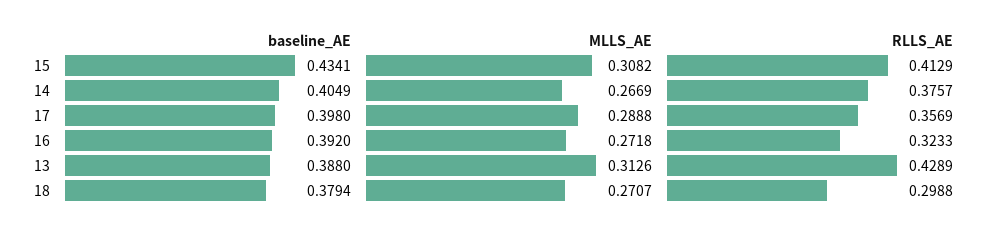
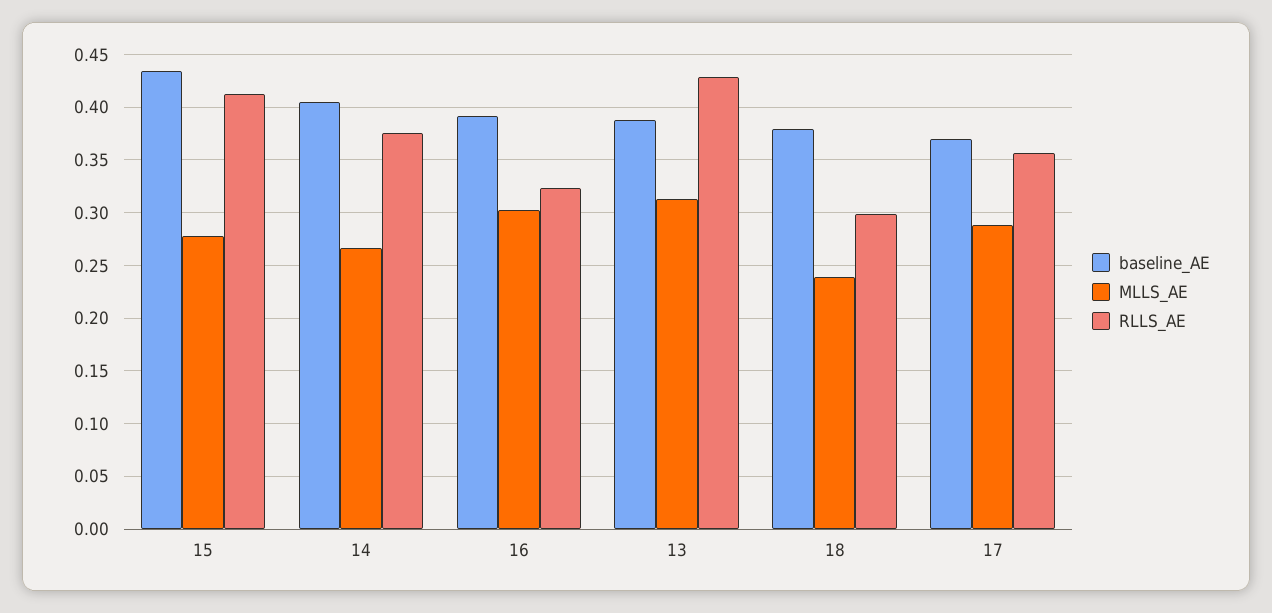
  {
    "baseline_AE": {
      "15": 0.4341,
      "14": 0.4049,
-     "17": 0.398,
+     "17": 0.37,
      "16": 0.392,
      "13": 0.388,
      "18": 0.3794
    },
    "MLLS_AE": {
-     "15": 0.3082,
+     "15": 0.28,
      "14": 0.2669,
      "17": 0.2888,
-     "16": 0.2718,
+     "16": 0.3,
      "13": 0.3126,
-     "18": 0.2707
+     "18": 0.24
    },
    "RLLS_AE": {
      "15": 0.4129,
      "14": 0.3757,
      "17": 0.3569,
      "16": 0.3233,
      "13": 0.4289,
      "18": 0.2988
    }
  }

